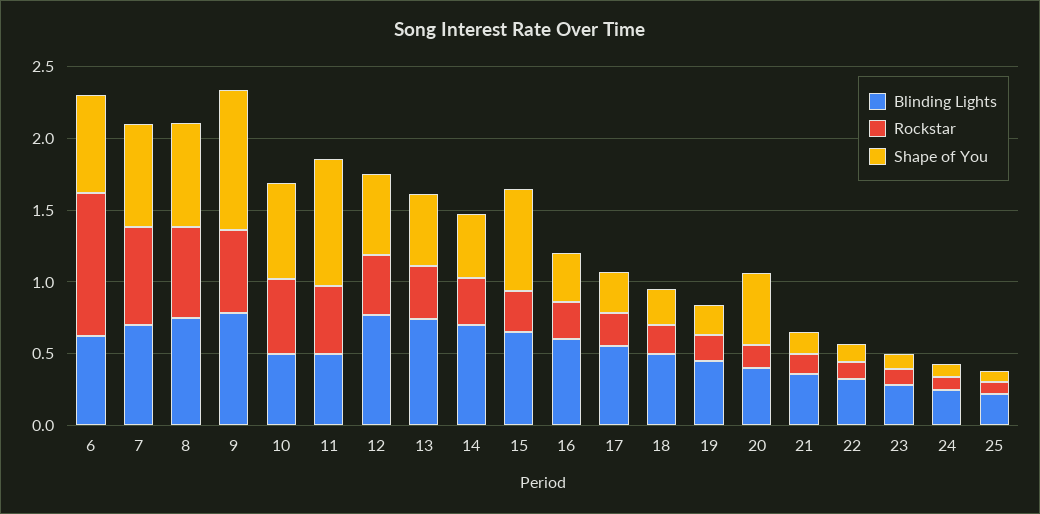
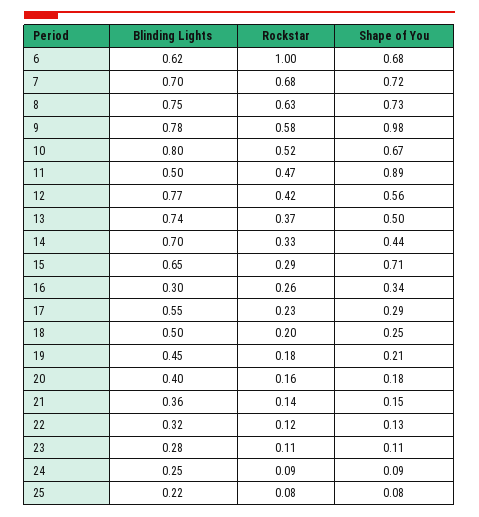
  {
    "Blinding Lights": {
      "6": 0.62,
      "7": 0.7,
      "8": 0.75,
      "9": 0.78,
-     "10": 0.5,
+     "10": 0.8,
      "11": 0.5,
      "12": 0.77,
      "13": 0.74,
      "14": 0.7,
      "15": 0.65,
-     "16": 0.6,
+     "16": 0.3,
      "17": 0.55,
      "18": 0.5,
      "19": 0.45,
      "20": 0.4,
      "21": 0.36,
      "22": 0.32,
      "23": 0.28,
      "24": 0.25,
      "25": 0.22
    },
    "Rockstar": {
      "6": 1,
      "7": 0.68,
      "8": 0.63,
      "9": 0.58,
      "10": 0.52,
      "11": 0.47,
      "12": 0.42,
      "13": 0.37,
      "14": 0.33,
      "15": 0.29,
      "16": 0.26,
      "17": 0.23,
      "18": 0.2,
      "19": 0.18,
      "20": 0.16,
      "21": 0.14,
      "22": 0.12,
      "23": 0.11,
      "24": 0.09,
      "25": 0.08
    },
    "Shape of You": {
      "6": 0.68,
      "7": 0.72,
      "8": 0.73,
      "9": 0.98,
      "10": 0.67,
      "11": 0.89,
      "12": 0.56,
      "13": 0.5,
      "14": 0.44,
      "15": 0.71,
      "16": 0.34,
      "17": 0.29,
      "18": 0.25,
      "19": 0.21,
-     "20": 0.5,
+     "20": 0.18,
      "21": 0.15,
      "22": 0.13,
      "23": 0.11,
      "24": 0.09,
      "25": 0.08
    }
  }

